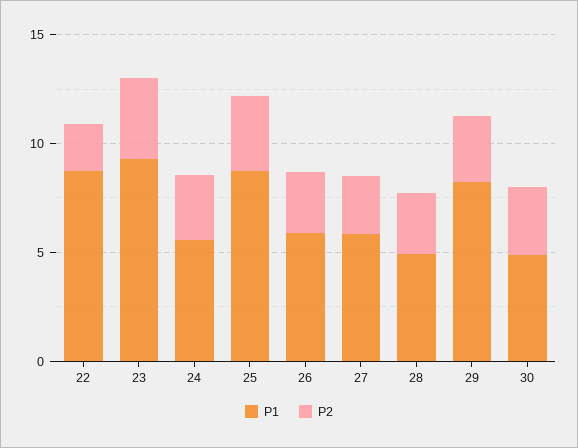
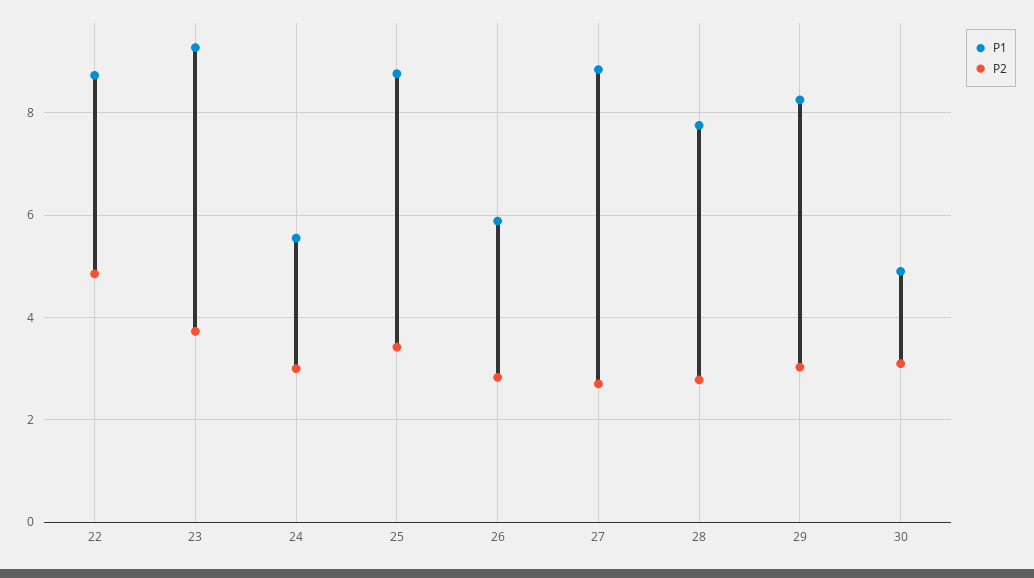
  {
    "P1": {
      "22": 8.8,
      "23": 9.2,
      "24": 5.6,
      "25": 8.8,
      "26": 5.8,
-     "27": 6,
+     "27": 8.8,
-     "28": 5,
+     "28": 7.8,
      "29": 8.2,
      "30": 5
    },
    "P2": {
-     "22": 2,
+     "22": 4.8,
      "23": 3.8,
      "24": 3,
      "25": 3.4,
      "26": 2.8,
      "27": 2.8,
      "28": 2.8,
      "29": 3,
      "30": 3.2
    }
  }

